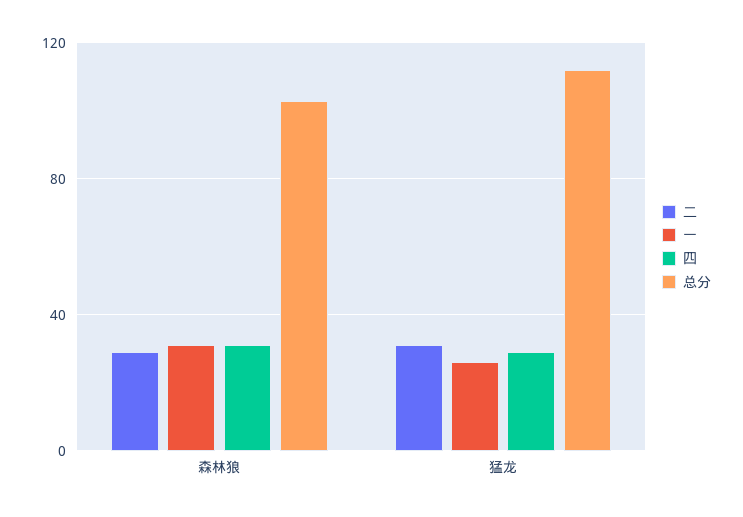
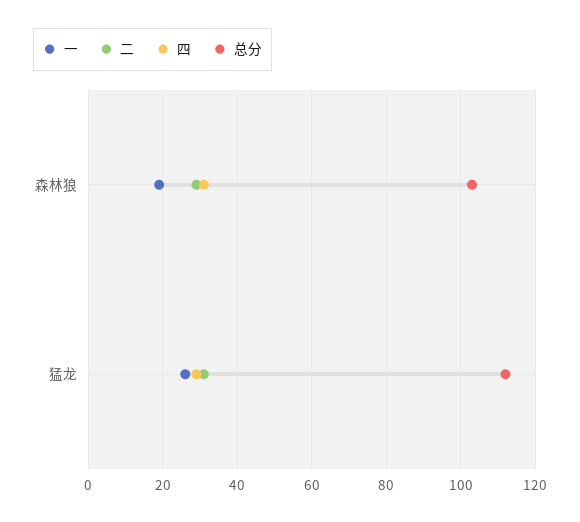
  {
    "二": {
      "森林狼": 30,
      "猛龙": 30
    },
    "一": {
-     "森林狼": 30,
+     "森林狼": 20,
      "猛龙": 25
    },
    "四": {
      "森林狼": 30,
      "猛龙": 30
    },
    "总分": {
      "森林狼": 105,
      "猛龙": 110
    }
  }

